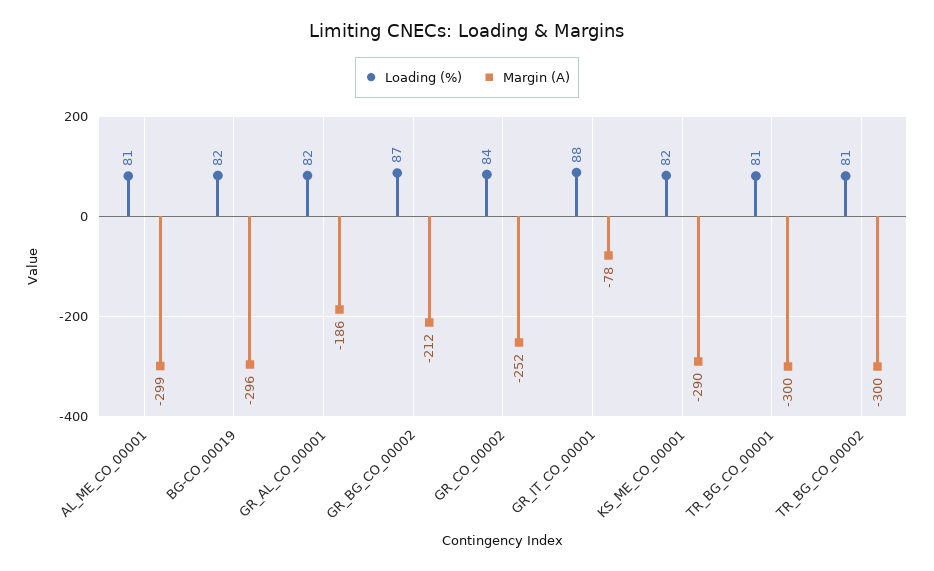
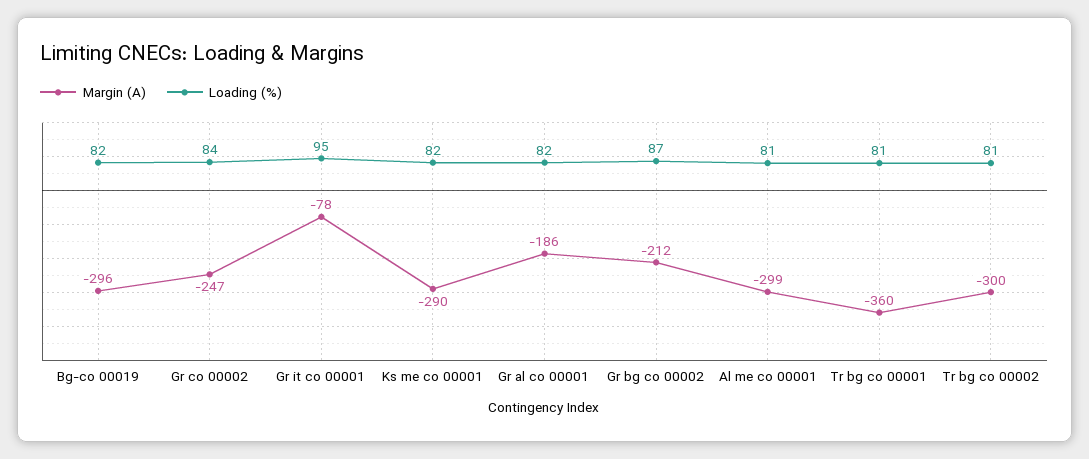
  {
    "Loading (%)": {
      "AL_ME_CO_00001": 81,
      "BG-CO_00019": 82,
      "GR_AL_CO_00001": 82,
      "GR_BG_CO_00002": 87,
      "GR_CO_00002": 84,
-     "GR_IT_CO_00001": 88,
+     "GR_IT_CO_00001": 95,
      "KS_ME_CO_00001": 82,
      "TR_BG_CO_00001": 81,
      "TR_BG_CO_00002": 81
    },
    "Margin (A)": {
      "AL_ME_CO_00001": -299,
      "BG-CO_00019": -296,
      "GR_AL_CO_00001": -186,
      "GR_BG_CO_00002": -212,
-     "GR_CO_00002": -252,
+     "GR_CO_00002": -247,
      "GR_IT_CO_00001": -78,
      "KS_ME_CO_00001": -290,
-     "TR_BG_CO_00001": -300,
+     "TR_BG_CO_00001": -360,
      "TR_BG_CO_00002": -300
    }
  }

